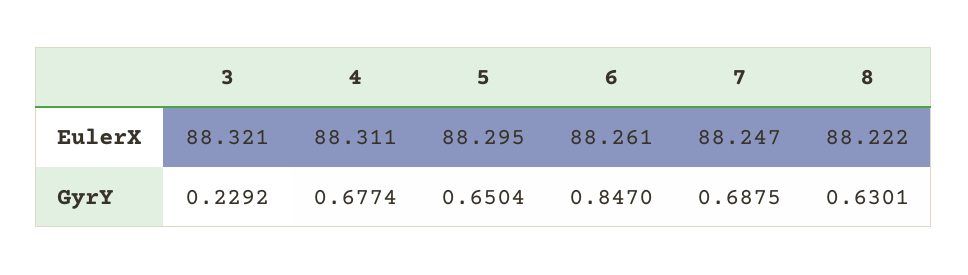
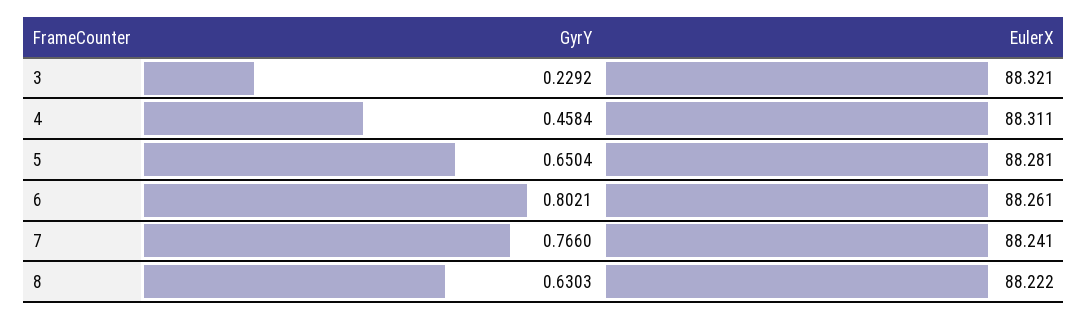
  {
    "3": {
      "EulerX": 88.321,
      "GyrY": 0.2292
    },
    "4": {
      "EulerX": 88.311,
-     "GyrY": 0.6774
+     "GyrY": 0.4584
    },
    "5": {
-     "EulerX": 88.295,
+     "EulerX": 88.281,
      "GyrY": 0.6504
    },
    "6": {
      "EulerX": 88.261,
-     "GyrY": 0.847
+     "GyrY": 0.8021
    },
    "7": {
-     "EulerX": 88.247,
+     "EulerX": 88.241,
-     "GyrY": 0.6875
+     "GyrY": 0.766
    },
    "8": {
      "EulerX": 88.222,
-     "GyrY": 0.6301
+     "GyrY": 0.6303
    }
  }

